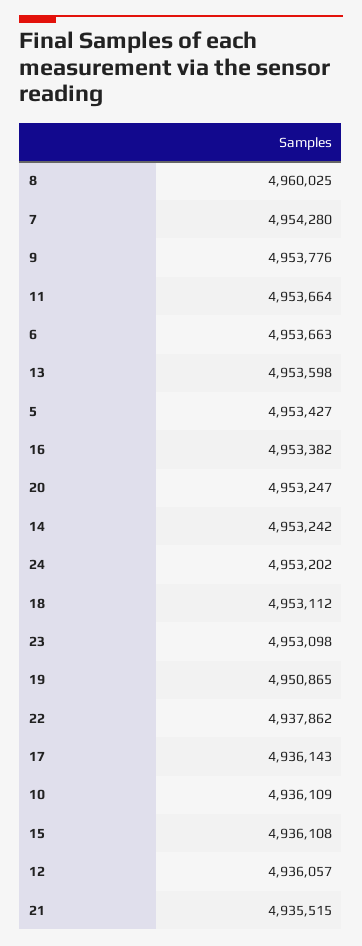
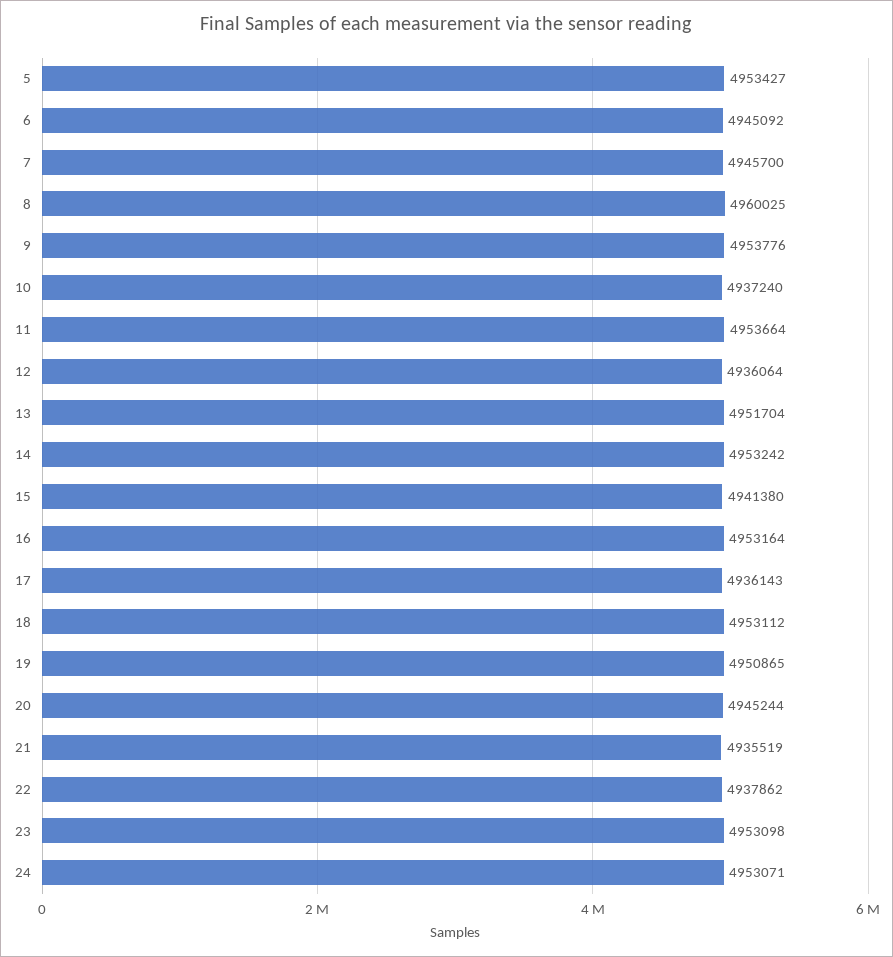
  {
    "8": 4960025,
-   "7": 4954280,
+   "7": 4945700,
    "9": 4953776,
    "11": 4953664,
-   "6": 4953663,
+   "6": 4945092,
-   "13": 4953598,
+   "13": 4951704,
    "5": 4953427,
-   "16": 4953382,
+   "16": 4953164,
-   "20": 4953247,
+   "20": 4945244,
    "14": 4953242,
-   "24": 4953202,
+   "24": 4953071,
    "18": 4953112,
    "23": 4953098,
    "19": 4950865,
    "22": 4937862,
    "17": 4936143,
-   "10": 4936109,
+   "10": 4937240,
-   "15": 4936108,
+   "15": 4941380,
-   "12": 4936057,
+   "12": 4936064,
-   "21": 4935515
+   "21": 4935519
  }

